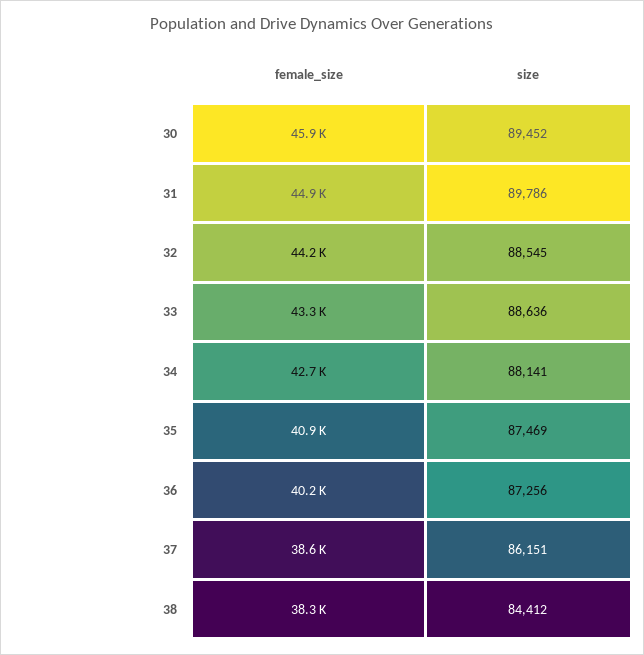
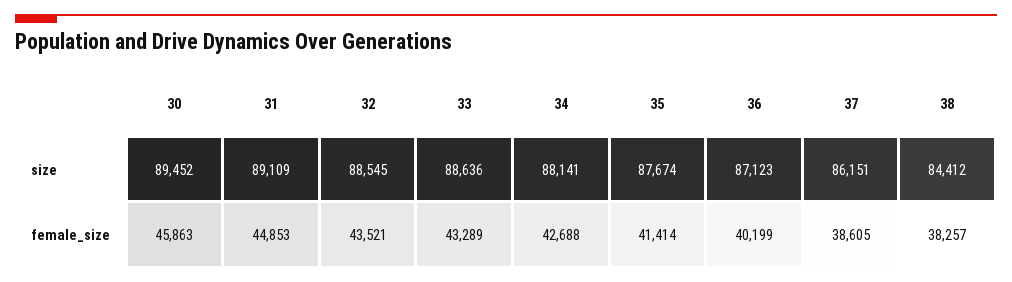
  {
    "female_size": {
      "30": 45863,
      "31": 44853,
-     "32": 44200,
+     "32": 43521,
      "33": 43289,
      "34": 42688,
-     "35": 40900,
+     "35": 41414,
      "36": 40199,
      "37": 38605,
      "38": 38257
    },
    "size": {
      "30": 89452,
-     "31": 89786,
+     "31": 89109,
      "32": 88545,
      "33": 88636,
      "34": 88141,
-     "35": 87469,
+     "35": 87674,
-     "36": 87256,
+     "36": 87123,
      "37": 86151,
      "38": 84412
    }
  }

